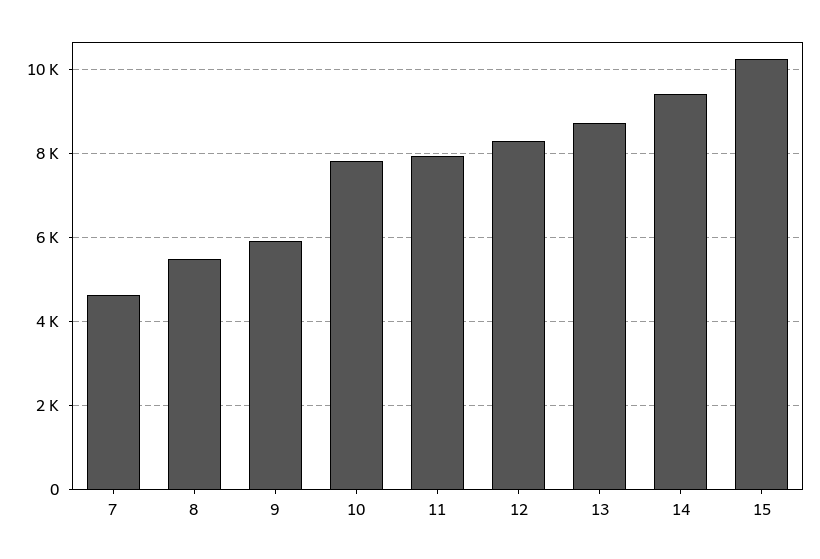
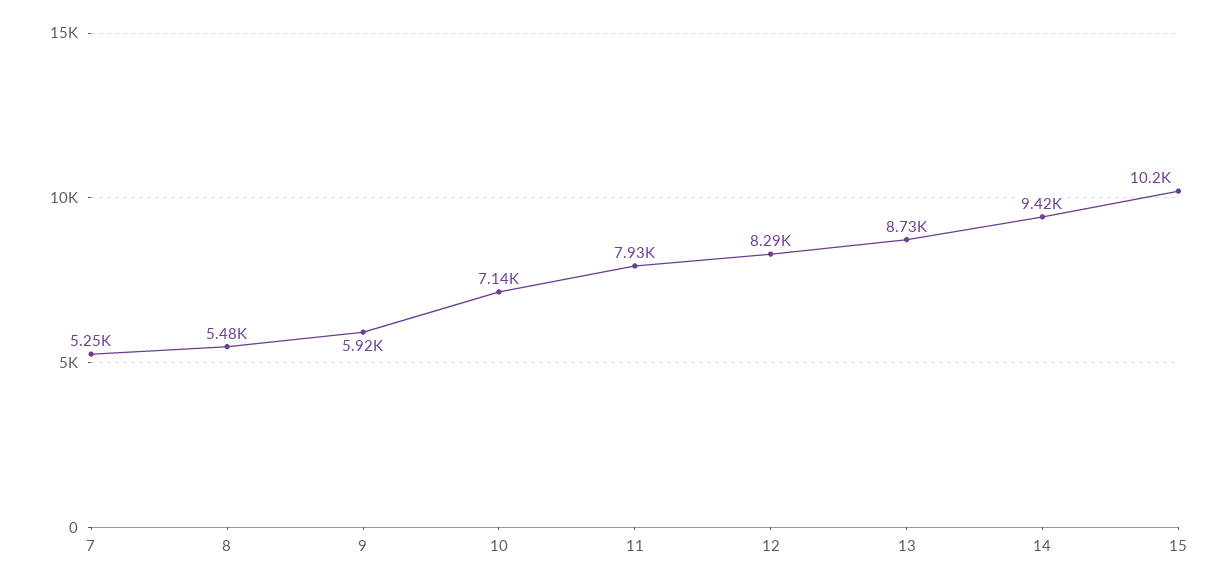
  {
-   "7": 4600,
+   "7": 5250,
    "8": 5480,
    "9": 5920,
-   "10": 7800,
+   "10": 7140,
    "11": 7930,
    "12": 8290,
    "13": 8730,
    "14": 9420,
    "15": 10200
  }

